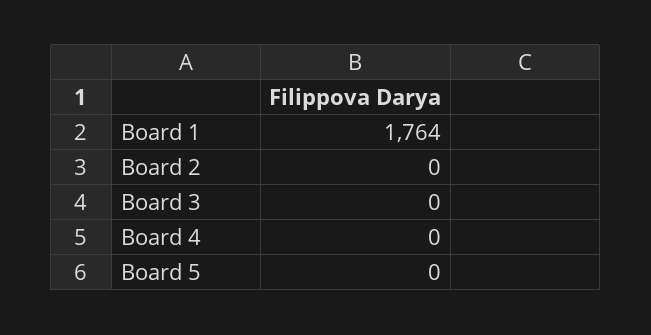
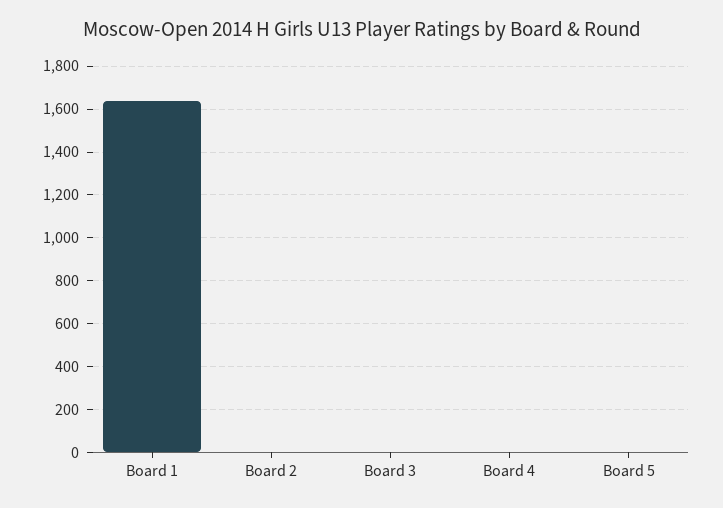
  {
-   "Board 1": 1764,
+   "Board 1": 1650,
    "Board 2": 0,
    "Board 3": 0,
    "Board 4": 0,
    "Board 5": 0
  }

